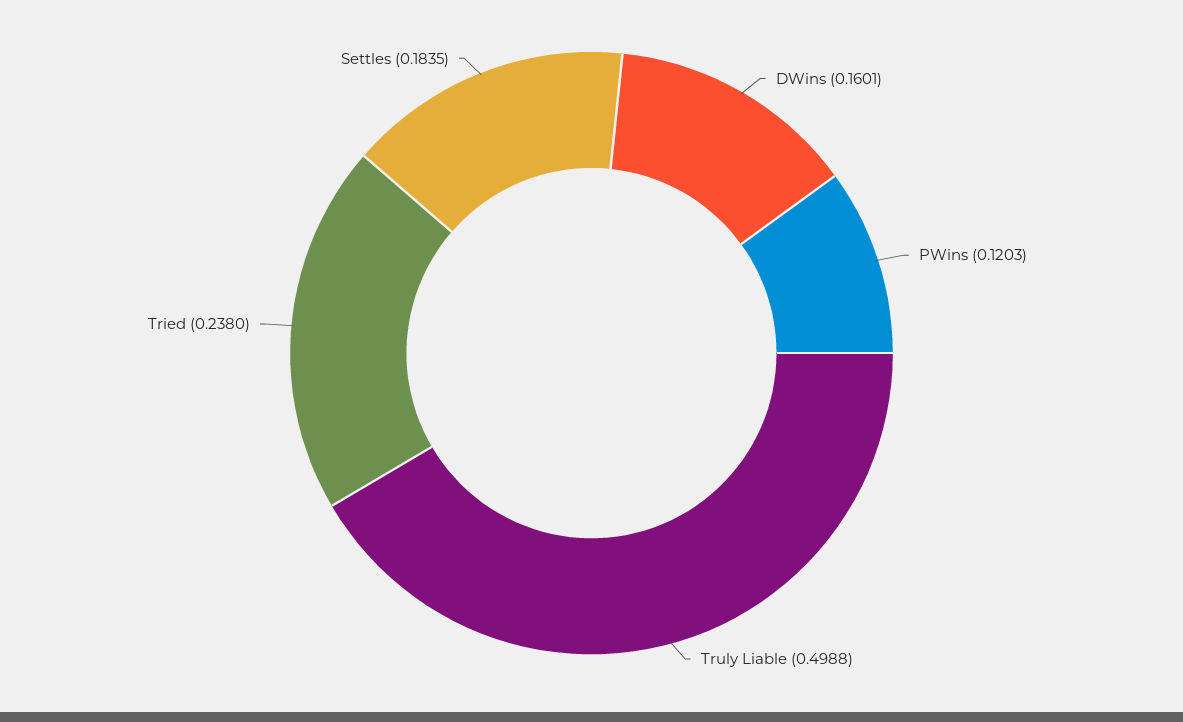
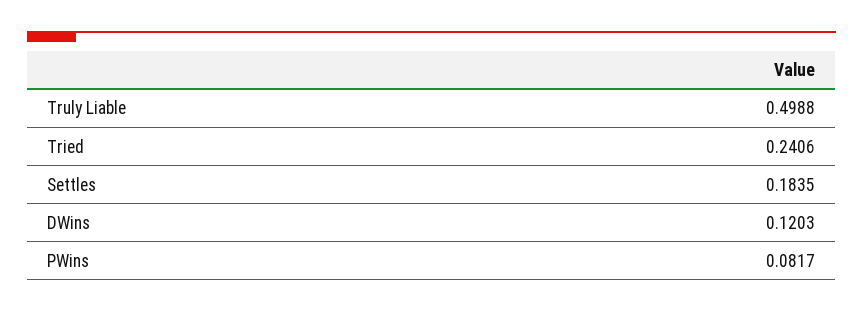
  {
-   "DWins": 0.1601,
+   "DWins": 0.1203,
-   "PWins": 0.1203,
+   "PWins": 0.0817,
    "Truly Liable": 0.4988,
-   "Tried": 0.238,
+   "Tried": 0.2406,
    "Settles": 0.1835
  }

